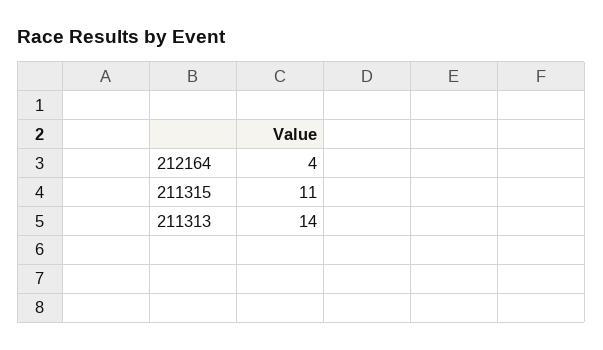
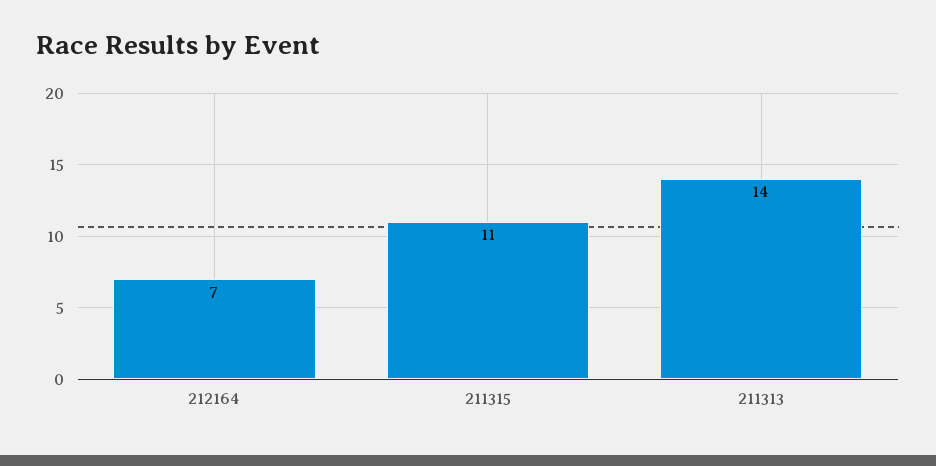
  {
-   "212164": 4,
+   "212164": 7,
    "211315": 11,
    "211313": 14
  }

